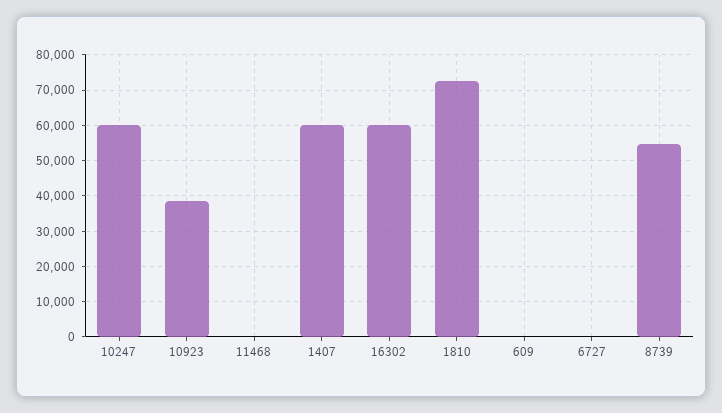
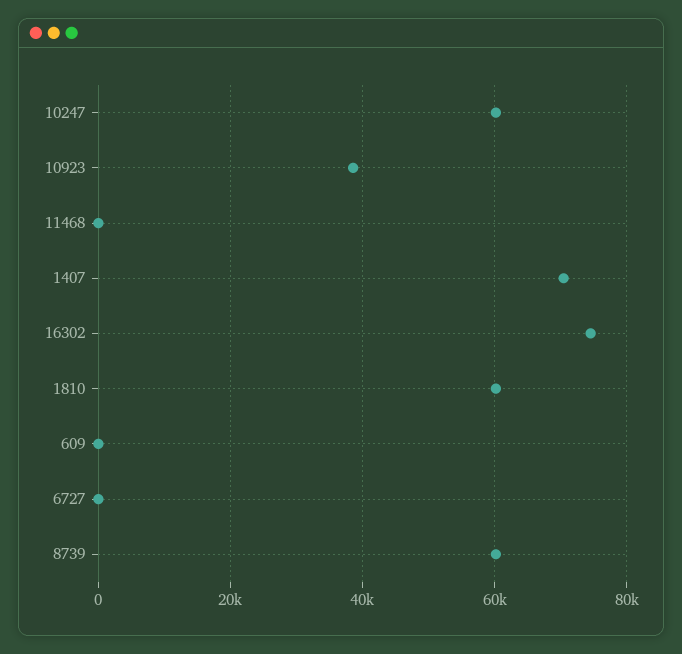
  {
    "10247": 60000,
    "10923": 38000,
    "11468": 0,
-   "1407": 60000,
+   "1407": 70000,
-   "16302": 60000,
+   "16302": 74000,
-   "1810": 72000,
+   "1810": 60000,
    "609": 0,
    "6727": 0,
-   "8739": 54000
+   "8739": 60000
  }

